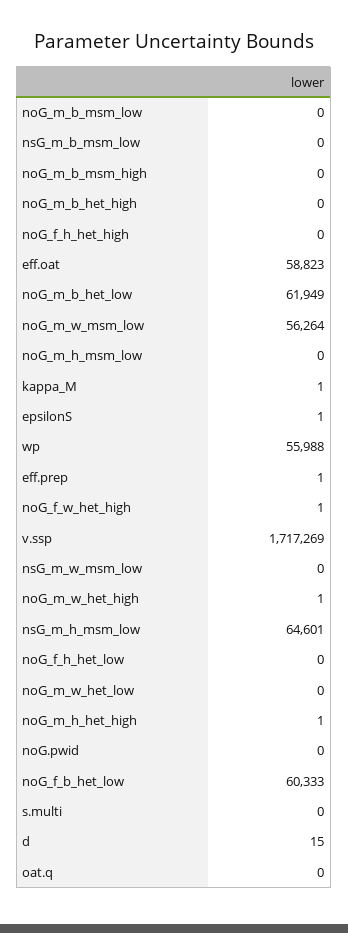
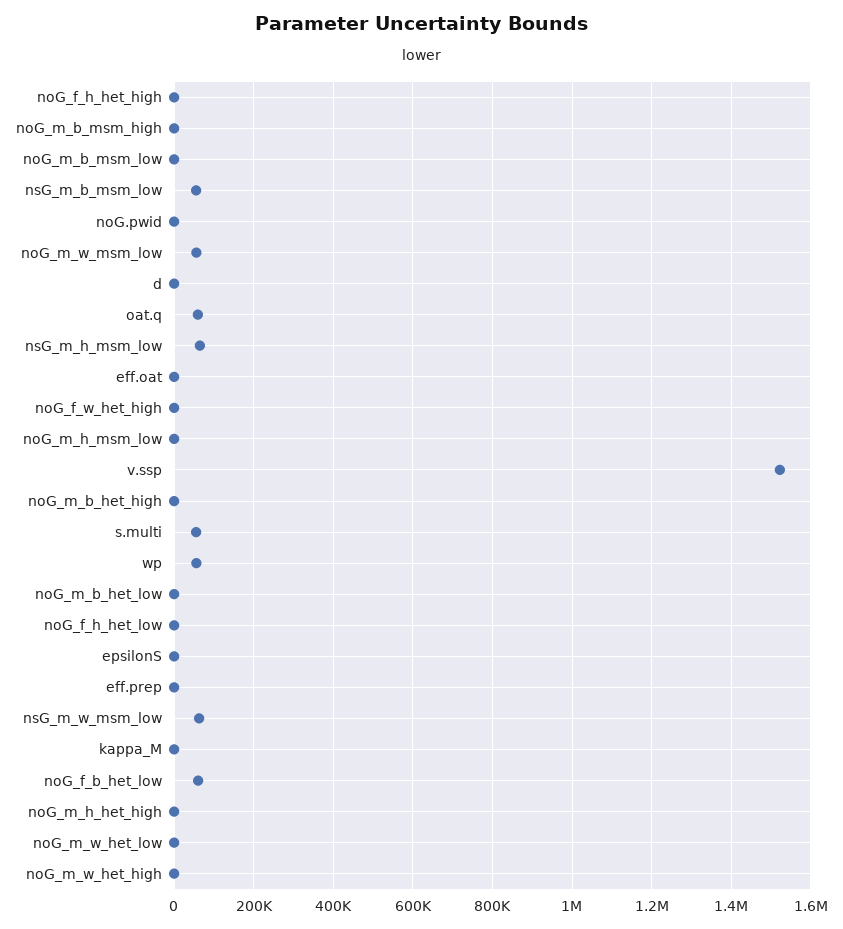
  {
    "noG_m_b_msm_low": 0,
-   "nsG_m_b_msm_low": 0,
+   "nsG_m_b_msm_low": 60000,
    "noG_m_b_msm_high": 0,
    "noG_m_b_het_high": 0,
    "noG_f_h_het_high": 0,
-   "eff.oat": 58823,
+   "eff.oat": 0,
-   "noG_m_b_het_low": 61949,
+   "noG_m_b_het_low": 0,
    "noG_m_w_msm_low": 56264,
    "noG_m_h_msm_low": 0,
    "kappa_M": 1,
    "epsilonS": 1,
    "wp": 55988,
    "eff.prep": 1,
    "noG_f_w_het_high": 1,
-   "v.ssp": 1717269,
+   "v.ssp": 1520000,
-   "nsG_m_w_msm_low": 0,
+   "nsG_m_w_msm_low": 60000,
    "noG_m_w_het_high": 1,
    "nsG_m_h_msm_low": 64601,
    "noG_f_h_het_low": 0,
    "noG_m_w_het_low": 0,
    "noG_m_h_het_high": 1,
    "noG.pwid": 0,
    "noG_f_b_het_low": 60333,
-   "s.multi": 0,
+   "s.multi": 60000,
    "d": 15,
-   "oat.q": 0
+   "oat.q": 60000
  }

